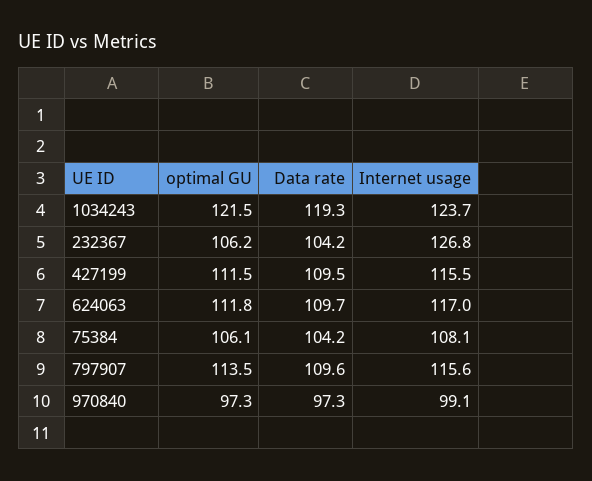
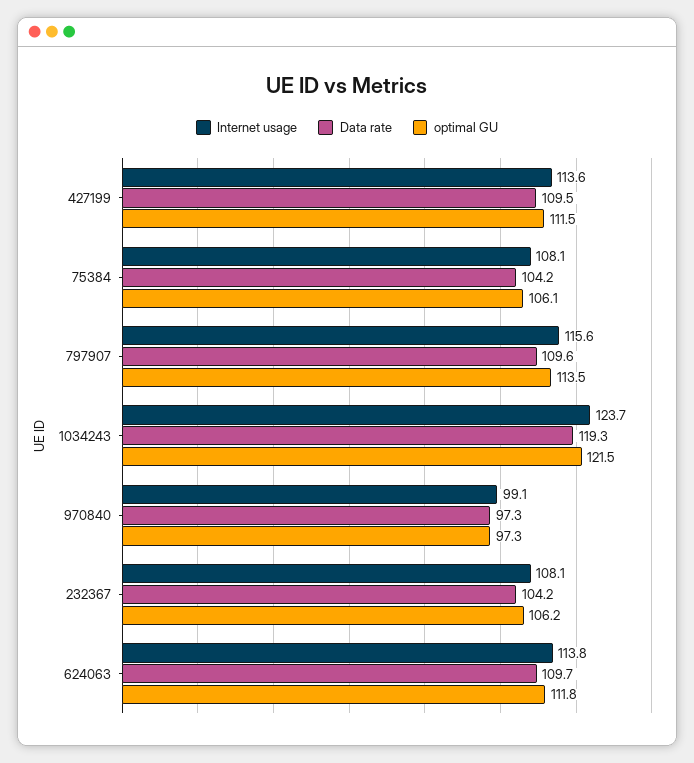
  {
    "optimal GU": {
      "1034243": 121.5,
      "232367": 106.2,
      "427199": 111.5,
      "624063": 111.8,
      "75384": 106.1,
      "797907": 113.5,
      "970840": 97.3
    },
    "Data rate": {
      "1034243": 119.3,
      "232367": 104.2,
      "427199": 109.5,
      "624063": 109.7,
      "75384": 104.2,
      "797907": 109.6,
      "970840": 97.3
    },
    "Internet usage": {
      "1034243": 123.7,
-     "232367": 126.8,
+     "232367": 108.1,
-     "427199": 115.5,
+     "427199": 113.6,
-     "624063": 117,
+     "624063": 113.8,
      "75384": 108.1,
      "797907": 115.6,
      "970840": 99.1
    }
  }

